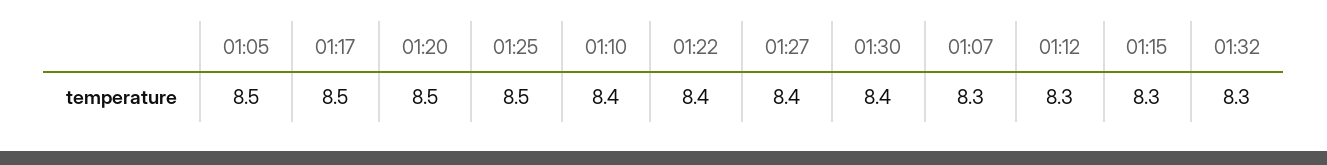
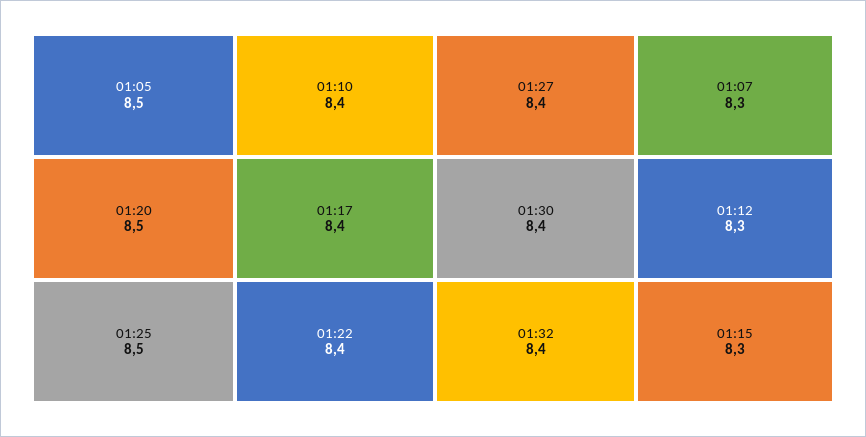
  {
    "01:05": 8.5,
-   "01:17": 8.5,
+   "01:17": 8.4,
    "01:20": 8.5,
    "01:25": 8.5,
    "01:10": 8.4,
    "01:22": 8.4,
    "01:27": 8.4,
    "01:30": 8.4,
    "01:07": 8.3,
    "01:12": 8.3,
    "01:15": 8.3,
-   "01:32": 8.3
+   "01:32": 8.4
  }

